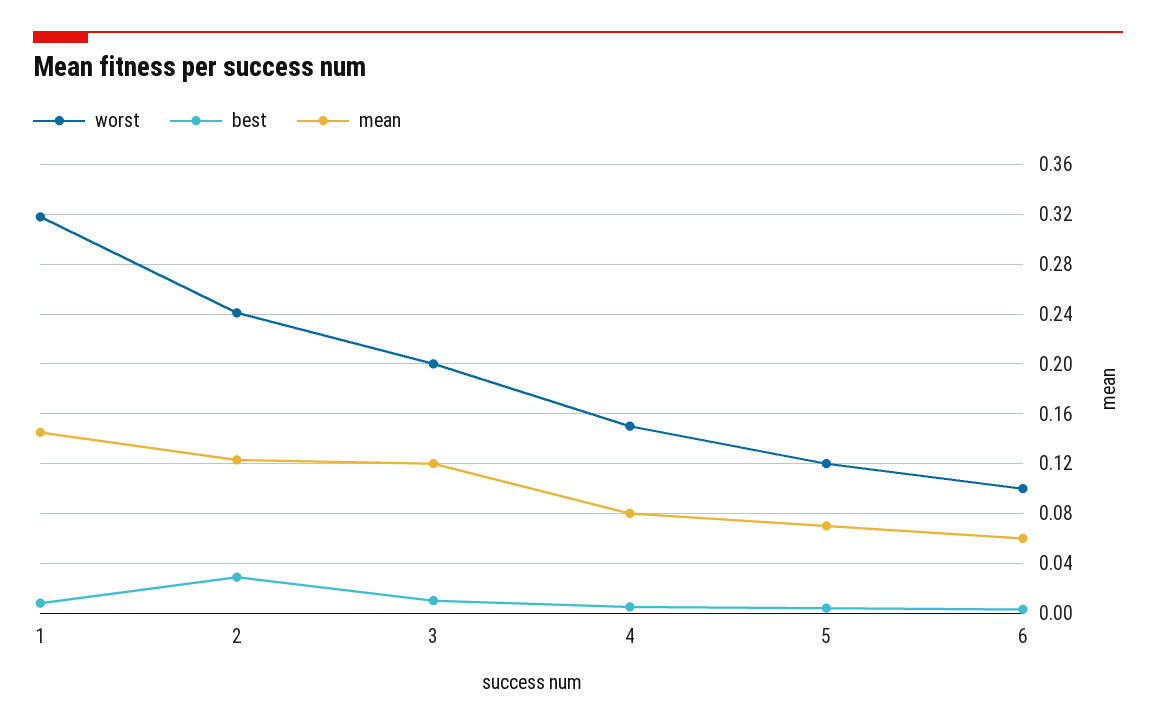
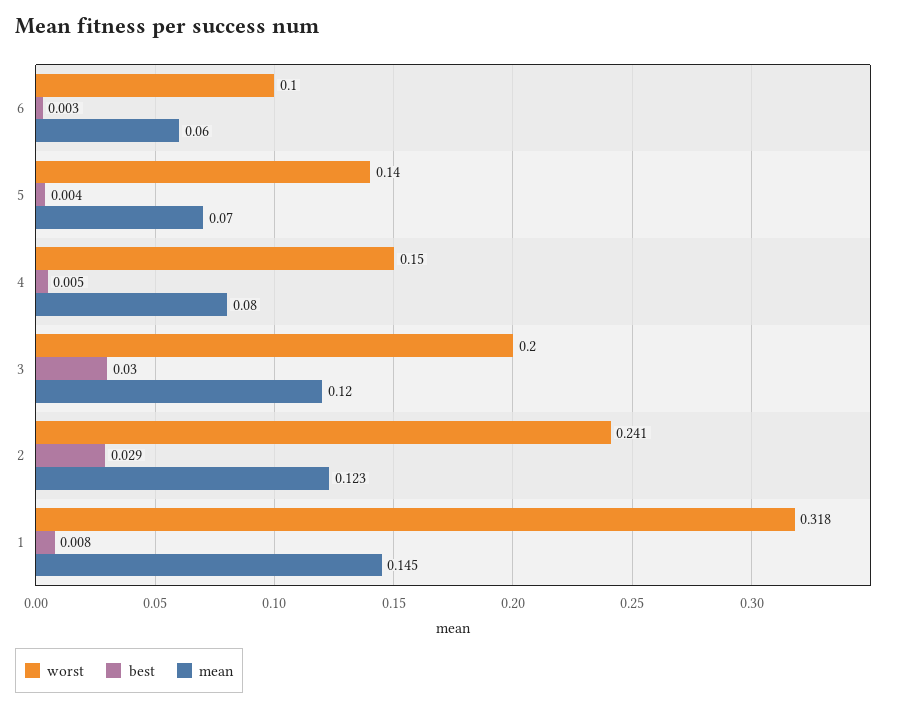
  {
    "worst": {
      "1": 0.318,
      "2": 0.241,
      "3": 0.2,
      "4": 0.15,
-     "5": 0.12,
+     "5": 0.14,
      "6": 0.1
    },
    "best": {
      "1": 0.008,
      "2": 0.029,
-     "3": 0.01,
+     "3": 0.03,
      "4": 0.005,
      "5": 0.004,
      "6": 0.003
    },
    "mean": {
      "1": 0.145,
      "2": 0.123,
      "3": 0.12,
      "4": 0.08,
      "5": 0.07,
      "6": 0.06
    }
  }

